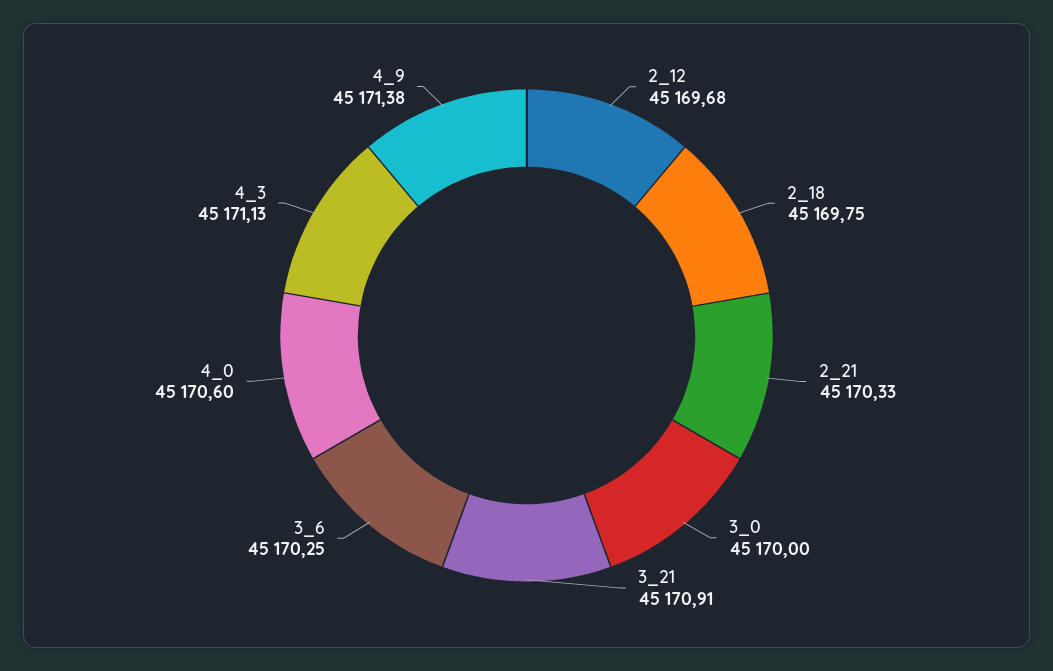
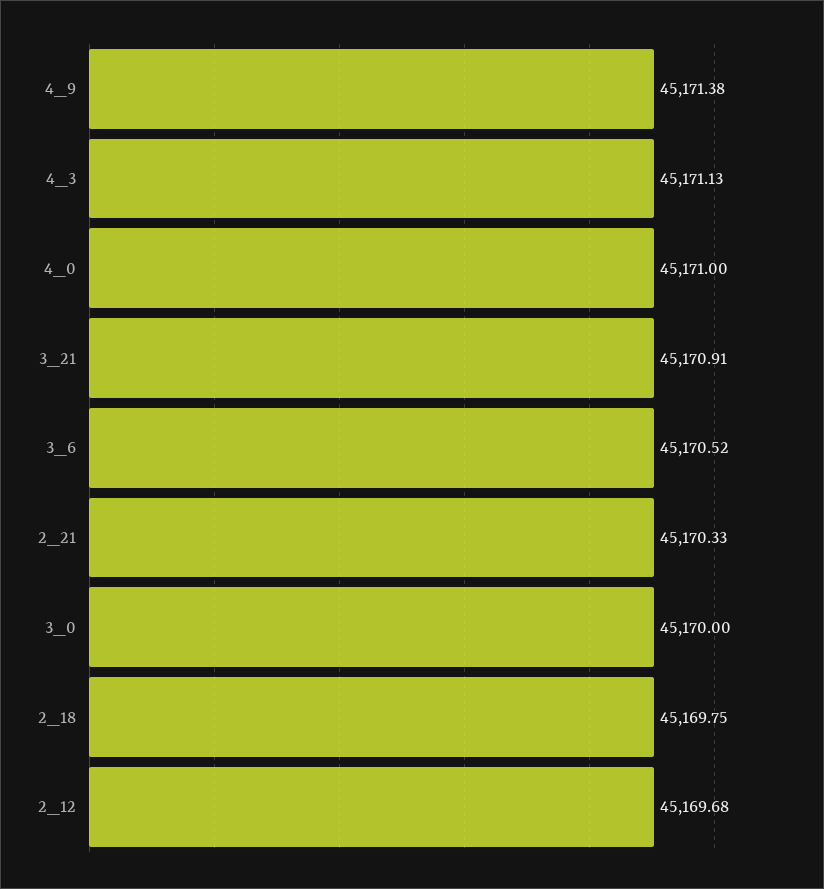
  {
    "2_12": 45169.68,
    "2_18": 45169.75,
    "2_21": 45170.33,
    "3_0": 45170,
    "3_21": 45170.91,
-   "3_6": 45170.25,
+   "3_6": 45170.52,
-   "4_0": 45170.6,
+   "4_0": 45171,
    "4_3": 45171.13,
    "4_9": 45171.38
  }

